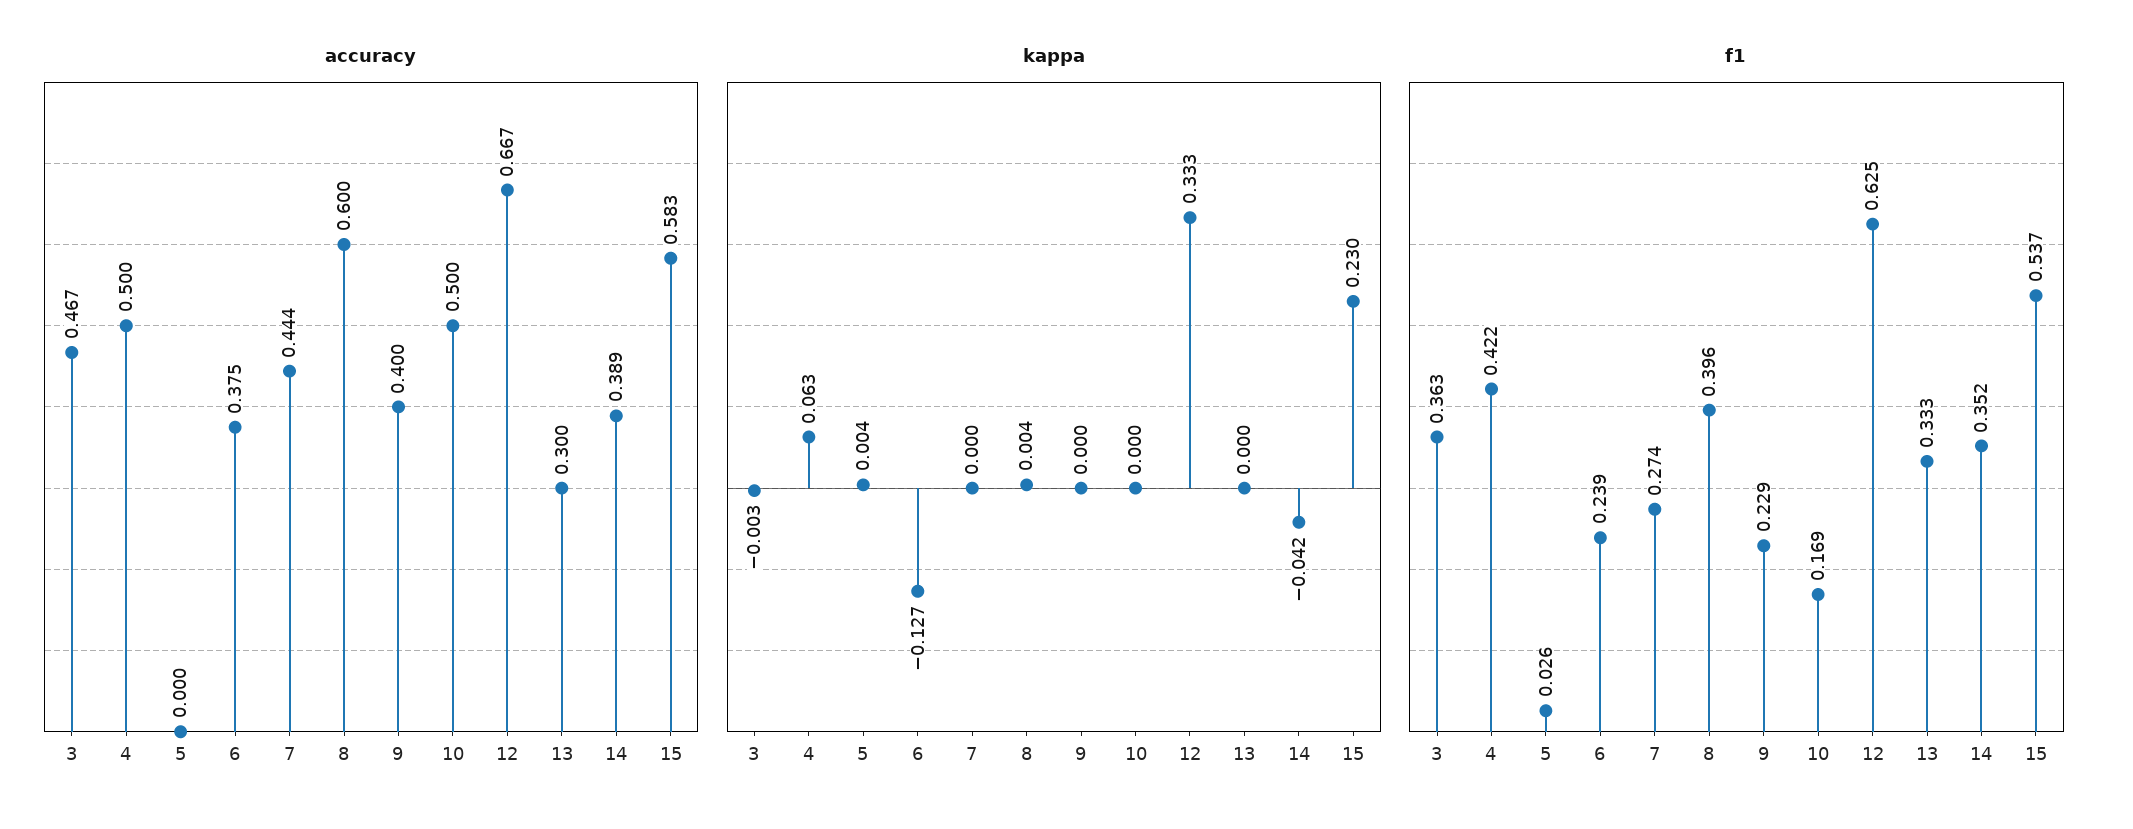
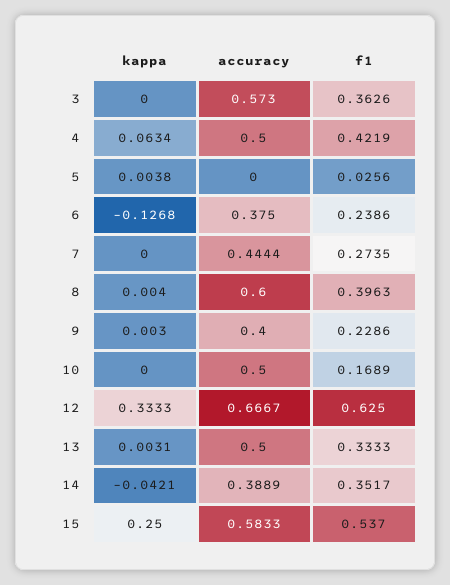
  {
    "accuracy": {
-     "3": 0.467,
+     "3": 0.573,
      "4": 0.5,
      "5": 0,
      "6": 0.375,
      "7": 0.4444,
      "8": 0.6,
      "9": 0.4,
      "10": 0.5,
      "12": 0.6667,
-     "13": 0.3,
+     "13": 0.5,
      "14": 0.3889,
      "15": 0.5833
    },
    "kappa": {
-     "3": -0.003,
+     "3": 0,
      "4": 0.0634,
      "5": 0.0038,
      "6": -0.1268,
      "7": 0,
      "8": 0.004,
-     "9": 0,
+     "9": 0.003,
      "10": 0,
      "12": 0.3333,
-     "13": 0,
+     "13": 0.0031,
      "14": -0.0421,
-     "15": 0.23
+     "15": 0.25
    },
    "f1": {
      "3": 0.3626,
      "4": 0.4219,
      "5": 0.0256,
      "6": 0.2386,
      "7": 0.2735,
      "8": 0.3963,
      "9": 0.2286,
      "10": 0.1689,
      "12": 0.625,
      "13": 0.3333,
      "14": 0.3517,
      "15": 0.537
    }
  }

